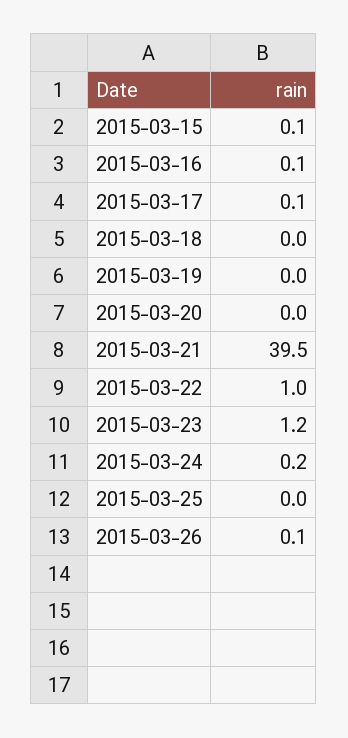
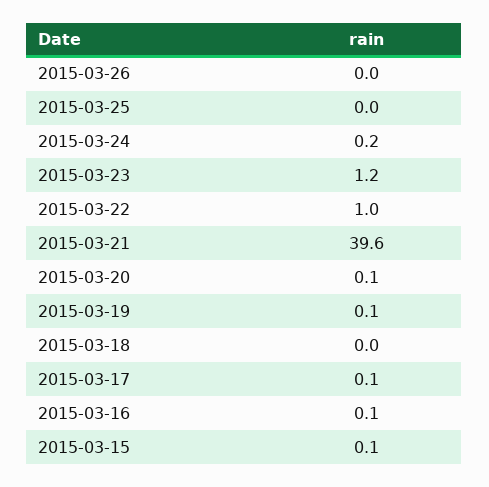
  {
    "2015-03-15": 0.1,
    "2015-03-16": 0.1,
    "2015-03-17": 0.1,
    "2015-03-18": 0,
-   "2015-03-19": 0,
+   "2015-03-19": 0.1,
-   "2015-03-20": 0,
+   "2015-03-20": 0.1,
-   "2015-03-21": 39.5,
+   "2015-03-21": 39.6,
    "2015-03-22": 1,
    "2015-03-23": 1.2,
    "2015-03-24": 0.2,
    "2015-03-25": 0,
-   "2015-03-26": 0.1
+   "2015-03-26": 0
  }

